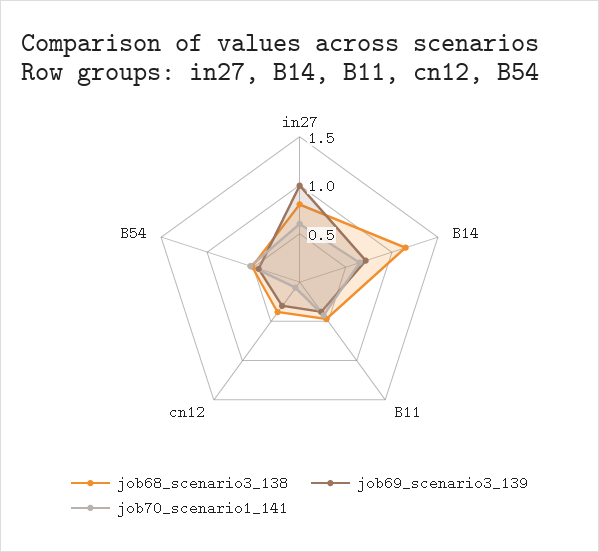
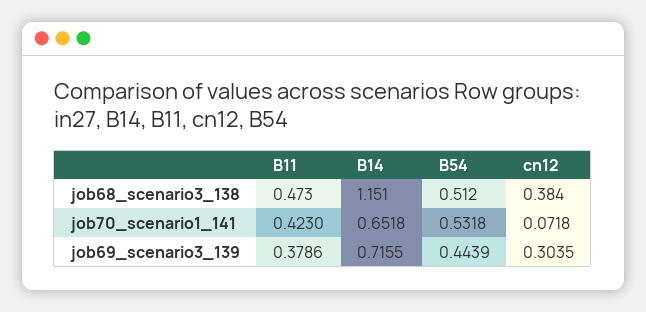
  {
    "job68_scenario3_138": {
-     "in27": 0.8,
      "B14": 1.151,
      "B11": 0.473,
      "cn12": 0.384,
      "B54": 0.512
    },
    "job69_scenario3_139": {
-     "in27": 1,
      "B14": 0.7155,
      "B11": 0.3786,
      "cn12": 0.3035,
      "B54": 0.4439
    },
    "job70_scenario1_141": {
-     "in27": 0.6,
      "B14": 0.6518,
      "B11": 0.423,
      "cn12": 0.0718,
      "B54": 0.5318
    }
  }

